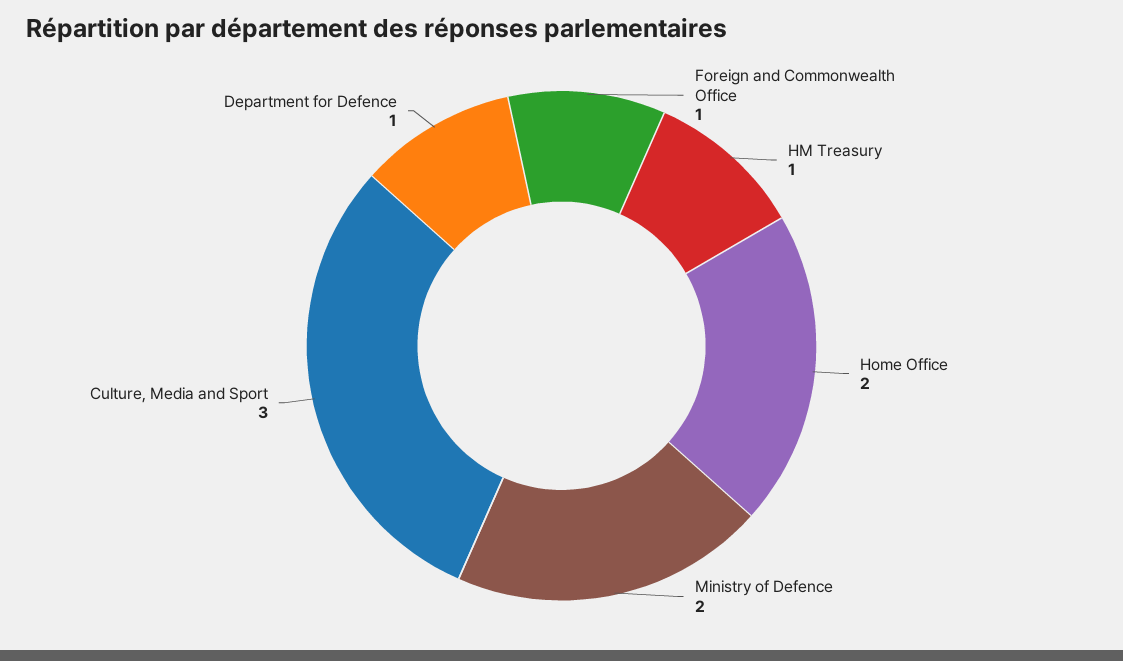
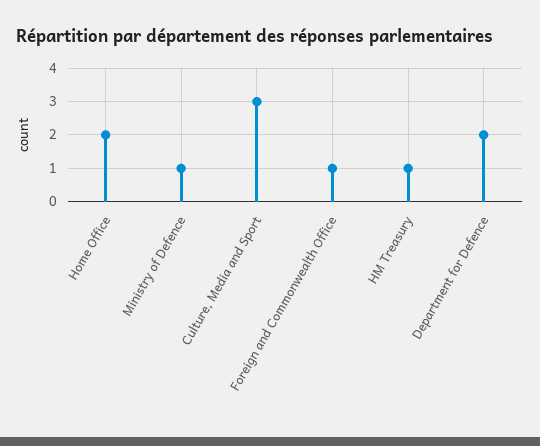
  {
    "Foreign and Commonwealth Office": 1,
    "HM Treasury": 1,
    "Home Office": 2,
-   "Ministry of Defence": 2,
+   "Ministry of Defence": 1,
    "Culture, Media and Sport": 3,
-   "Department for Defence": 1
+   "Department for Defence": 2
  }

